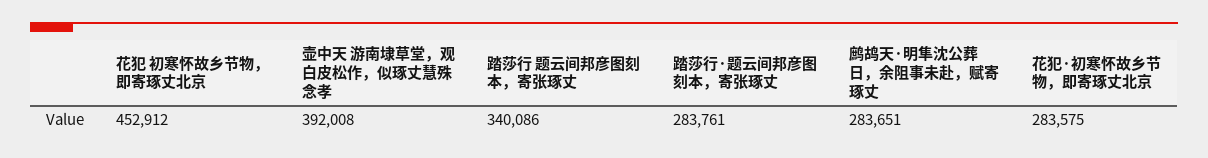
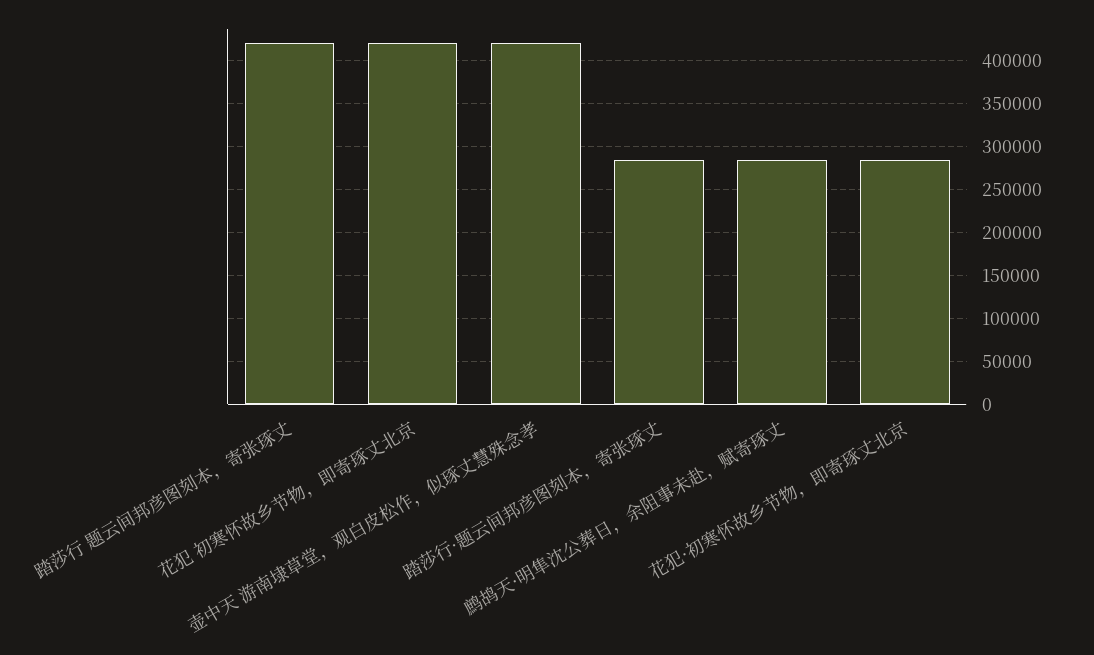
  {
-   "花犯 初寒怀故乡节物，即寄琢丈北京": 452912,
+   "花犯 初寒怀故乡节物，即寄琢丈北京": 420000,
-   "壶中天 游南埭草堂，观白皮松作，似琢丈慧殊念孝": 392008,
+   "壶中天 游南埭草堂，观白皮松作，似琢丈慧殊念孝": 420000,
-   "踏莎行 题云间邦彦图刻本，寄张琢丈": 340086,
+   "踏莎行 题云间邦彦图刻本，寄张琢丈": 420000,
    "踏莎行·题云间邦彦图刻本，寄张琢丈": 283761,
    "鹧鸪天·明隼沈公葬日，余阻事未赴，赋寄琢丈": 283651,
    "花犯·初寒怀故乡节物，即寄琢丈北京": 283575
  }

